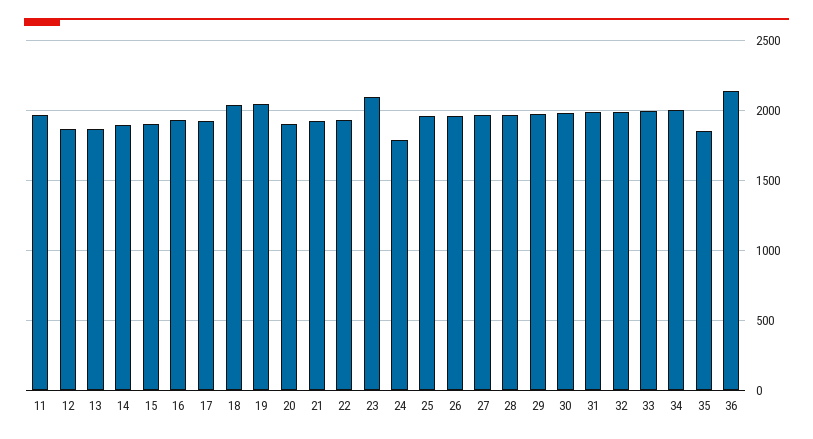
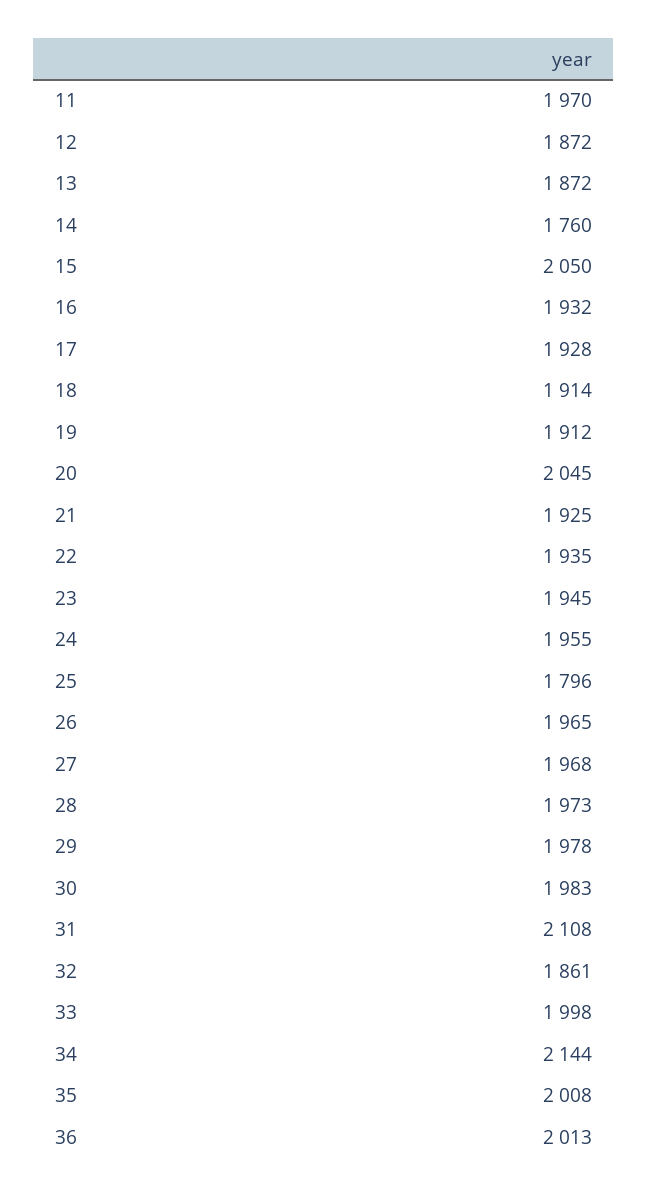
  {
    "11": 1970,
    "12": 1872,
    "13": 1872,
-   "14": 1900,
+   "14": 1760,
-   "15": 1900,
+   "15": 2050,
    "16": 1932,
    "17": 1928,
-   "18": 2050,
+   "18": 1914,
-   "19": 2050,
+   "19": 1912,
-   "20": 1900,
+   "20": 2045,
    "21": 1925,
    "22": 1935,
-   "23": 2100,
+   "23": 1945,
-   "24": 1800,
+   "24": 1955,
-   "25": 1950,
+   "25": 1796,
    "26": 1965,
    "27": 1968,
    "28": 1973,
    "29": 1978,
    "30": 1983,
-   "31": 2000,
+   "31": 2108,
-   "32": 2000,
+   "32": 1861,
    "33": 1998,
-   "34": 2000,
+   "34": 2144,
-   "35": 1850,
+   "35": 2008,
-   "36": 2150
+   "36": 2013
  }

